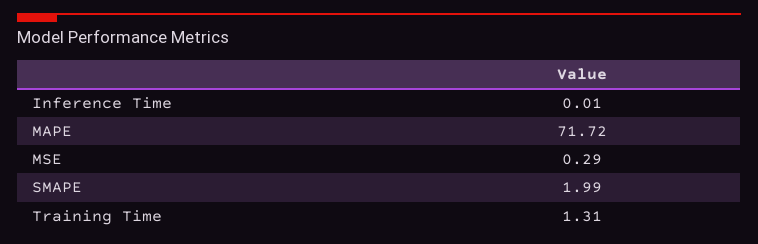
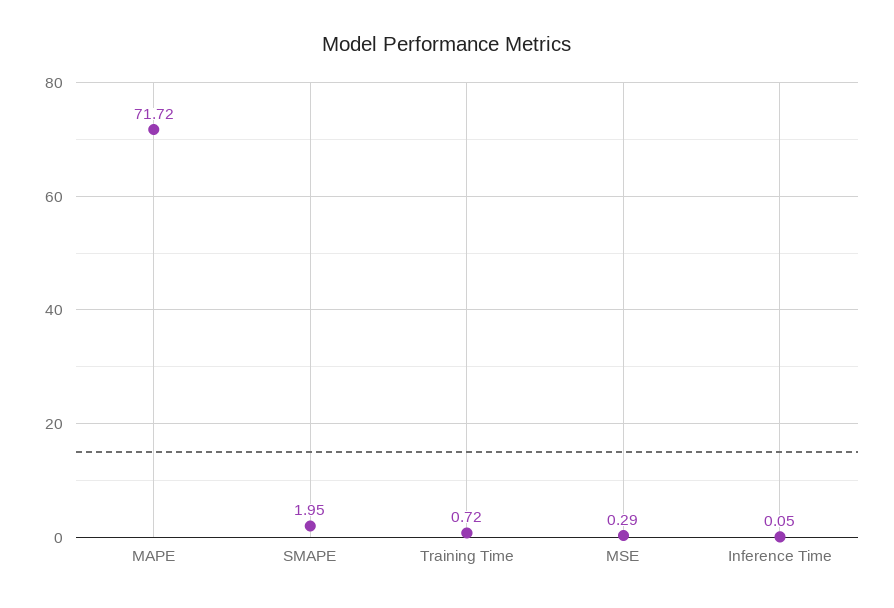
  {
-   "Inference Time": 0.01,
+   "Inference Time": 0.05,
    "MAPE": 71.72,
    "MSE": 0.29,
-   "SMAPE": 1.99,
+   "SMAPE": 1.95,
-   "Training Time": 1.31
+   "Training Time": 0.72
  }

